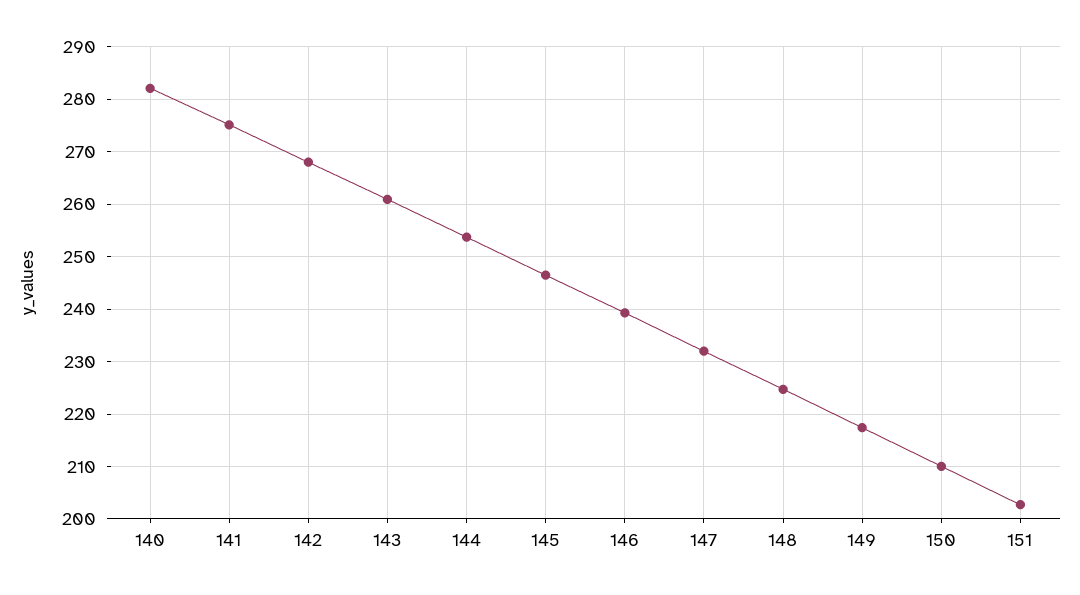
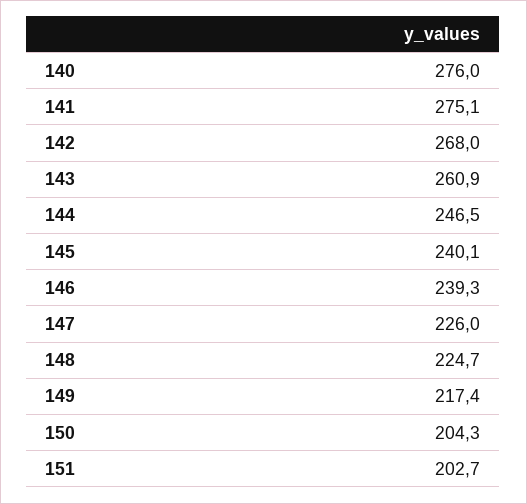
  {
-   "140": 282,
+   "140": 276,
    "141": 275.1,
    "142": 268,
    "143": 260.9,
-   "144": 254,
+   "144": 246.5,
-   "145": 246,
+   "145": 240.1,
    "146": 239.3,
-   "147": 232,
+   "147": 226,
    "148": 224.7,
    "149": 217.4,
-   "150": 210,
+   "150": 204.3,
    "151": 202.7
  }

